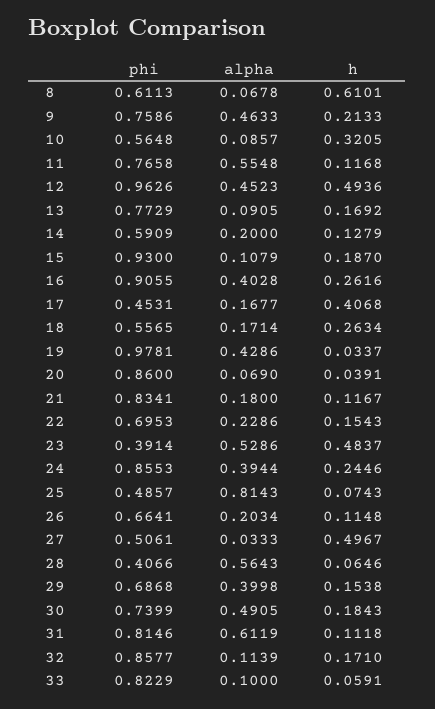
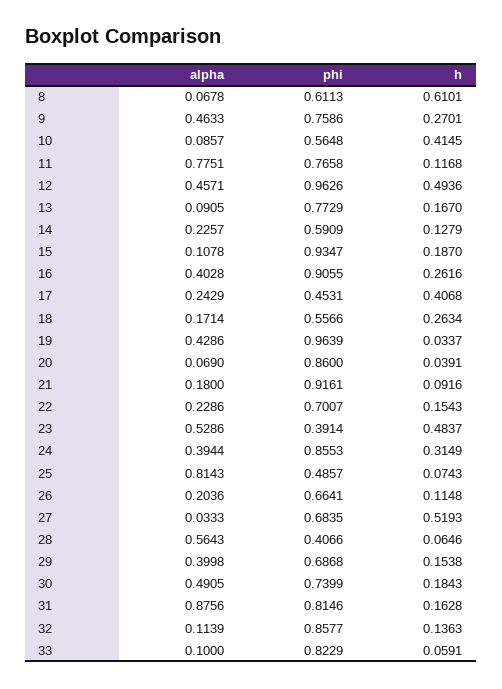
  {
    "phi": {
      "8": 0.6113,
      "9": 0.7586,
      "10": 0.5648,
      "11": 0.7658,
      "12": 0.9626,
      "13": 0.7729,
      "14": 0.5909,
-     "15": 0.93,
+     "15": 0.9347,
      "16": 0.9055,
      "17": 0.4531,
-     "18": 0.5565,
+     "18": 0.5566,
-     "19": 0.9781,
+     "19": 0.9639,
      "20": 0.86,
-     "21": 0.8341,
+     "21": 0.9161,
-     "22": 0.6953,
+     "22": 0.7007,
      "23": 0.3914,
      "24": 0.8553,
      "25": 0.4857,
      "26": 0.6641,
-     "27": 0.5061,
+     "27": 0.6835,
      "28": 0.4066,
      "29": 0.6868,
      "30": 0.7399,
      "31": 0.8146,
      "32": 0.8577,
      "33": 0.8229
    },
    "alpha": {
      "8": 0.0678,
      "9": 0.4633,
      "10": 0.0857,
-     "11": 0.5548,
+     "11": 0.7751,
-     "12": 0.4523,
+     "12": 0.4571,
      "13": 0.0905,
-     "14": 0.2,
+     "14": 0.2257,
-     "15": 0.1079,
+     "15": 0.1078,
      "16": 0.4028,
-     "17": 0.1677,
+     "17": 0.2429,
      "18": 0.1714,
      "19": 0.4286,
      "20": 0.069,
      "21": 0.18,
      "22": 0.2286,
      "23": 0.5286,
      "24": 0.3944,
      "25": 0.8143,
-     "26": 0.2034,
+     "26": 0.2036,
      "27": 0.0333,
      "28": 0.5643,
      "29": 0.3998,
      "30": 0.4905,
-     "31": 0.6119,
+     "31": 0.8756,
      "32": 0.1139,
      "33": 0.1
    },
    "h": {
      "8": 0.6101,
-     "9": 0.2133,
+     "9": 0.2701,
-     "10": 0.3205,
+     "10": 0.4145,
      "11": 0.1168,
      "12": 0.4936,
-     "13": 0.1692,
+     "13": 0.167,
      "14": 0.1279,
      "15": 0.187,
      "16": 0.2616,
      "17": 0.4068,
      "18": 0.2634,
      "19": 0.0337,
      "20": 0.0391,
-     "21": 0.1167,
+     "21": 0.0916,
      "22": 0.1543,
      "23": 0.4837,
-     "24": 0.2446,
+     "24": 0.3149,
      "25": 0.0743,
      "26": 0.1148,
-     "27": 0.4967,
+     "27": 0.5193,
      "28": 0.0646,
      "29": 0.1538,
      "30": 0.1843,
-     "31": 0.1118,
+     "31": 0.1628,
-     "32": 0.171,
+     "32": 0.1363,
      "33": 0.0591
    }
  }

